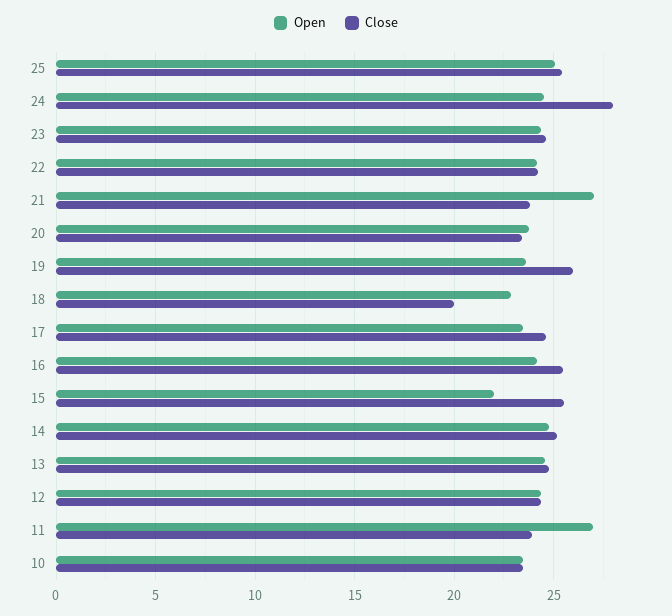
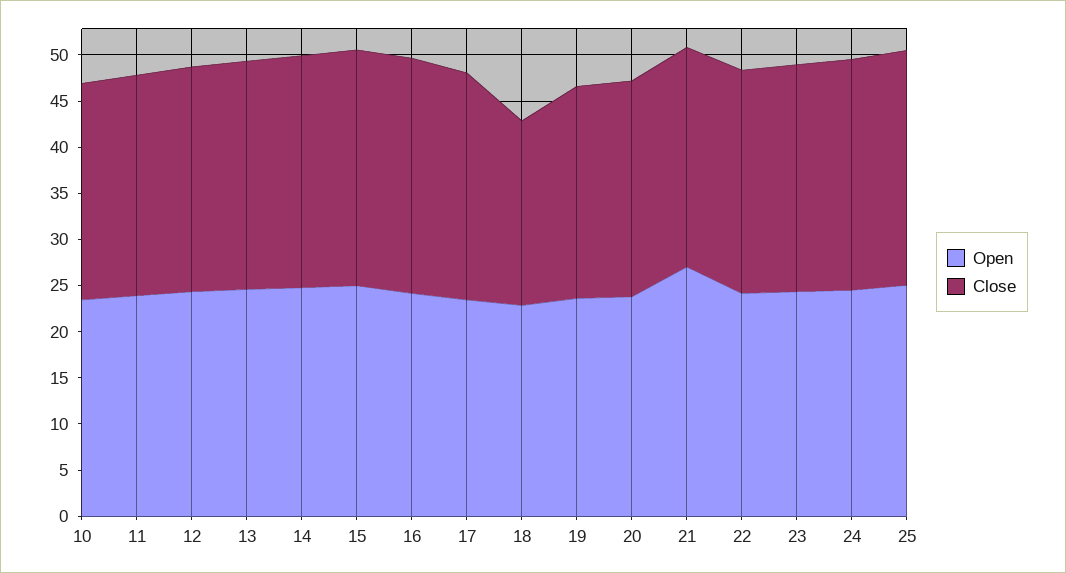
  {
    "Open": {
      "25": 25,
      "24": 24.5,
      "23": 24.5,
      "22": 24,
      "21": 27,
      "20": 24,
      "19": 23.5,
      "18": 23,
      "17": 23.5,
      "16": 24,
-     "15": 22,
+     "15": 25,
      "14": 25,
      "13": 24.5,
      "12": 24.5,
-     "11": 27,
+     "11": 24,
      "10": 23.5
    },
    "Close": {
      "25": 25.5,
-     "24": 28,
+     "24": 25,
      "23": 24.5,
      "22": 24,
      "21": 24,
      "20": 23.5,
-     "19": 26,
+     "19": 23,
      "18": 20,
      "17": 24.5,
      "16": 25.5,
      "15": 25.5,
      "14": 25,
      "13": 25,
      "12": 24.5,
      "11": 24,
      "10": 23.5
    }
  }

